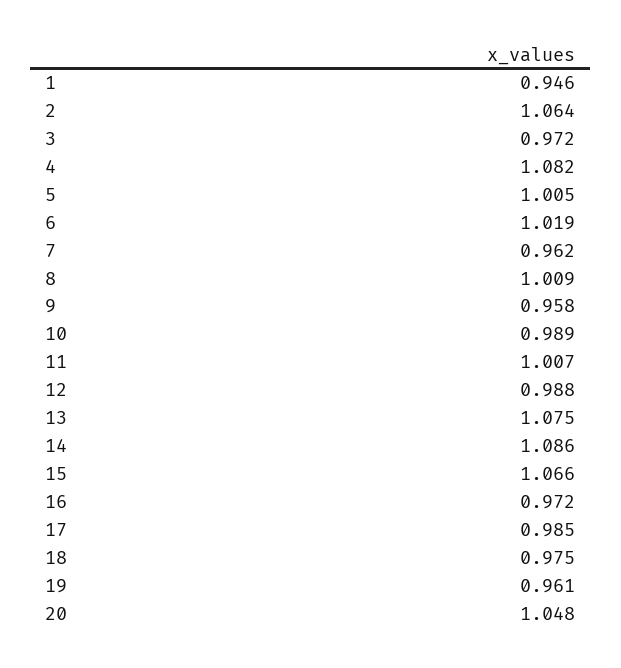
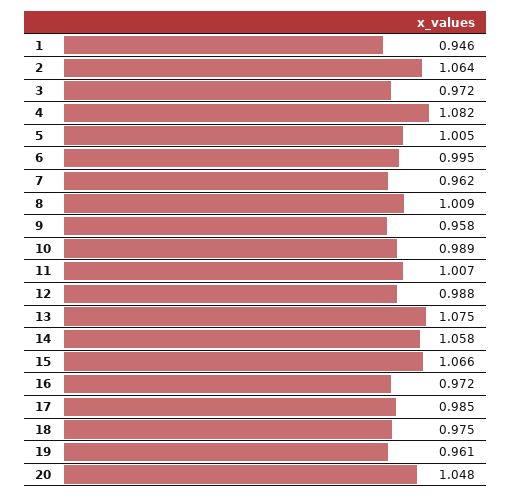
  {
    "1": 0.946,
    "2": 1.064,
    "3": 0.972,
    "4": 1.082,
    "5": 1.005,
-   "6": 1.019,
+   "6": 0.995,
    "7": 0.962,
    "8": 1.009,
    "9": 0.958,
    "10": 0.989,
    "11": 1.007,
    "12": 0.988,
    "13": 1.075,
-   "14": 1.086,
+   "14": 1.058,
    "15": 1.066,
    "16": 0.972,
    "17": 0.985,
    "18": 0.975,
    "19": 0.961,
    "20": 1.048
  }

